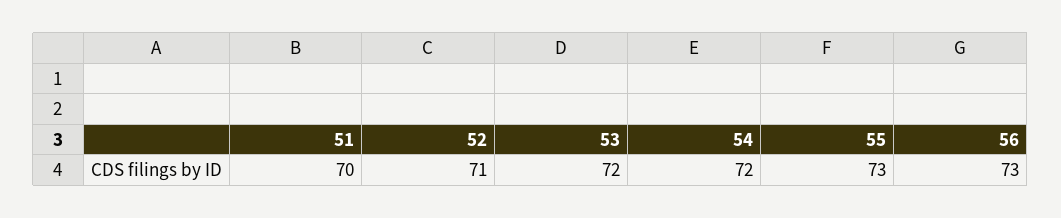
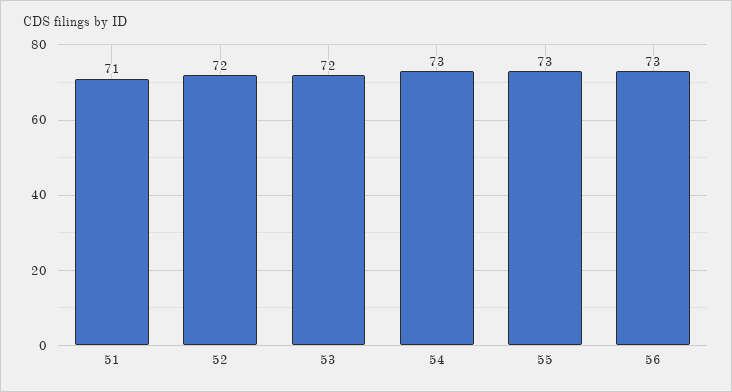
  {
-   "51": 70,
+   "51": 71,
-   "52": 71,
+   "52": 72,
    "53": 72,
-   "54": 72,
+   "54": 73,
    "55": 73,
    "56": 73
  }

